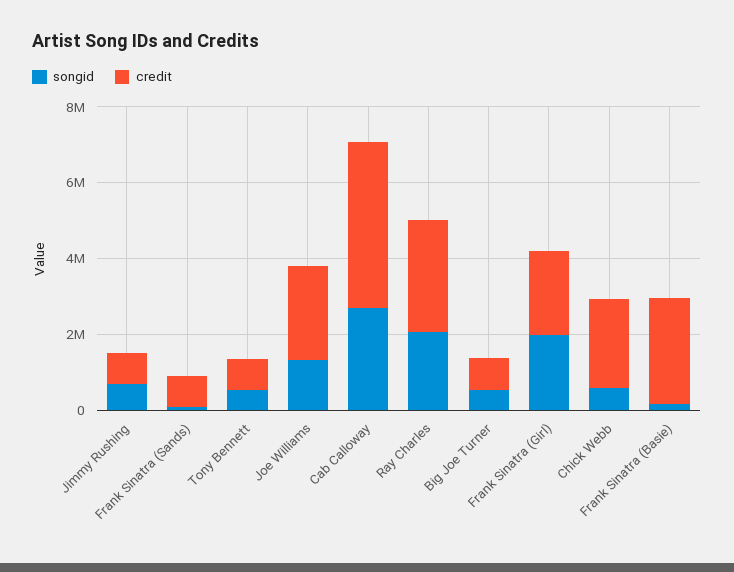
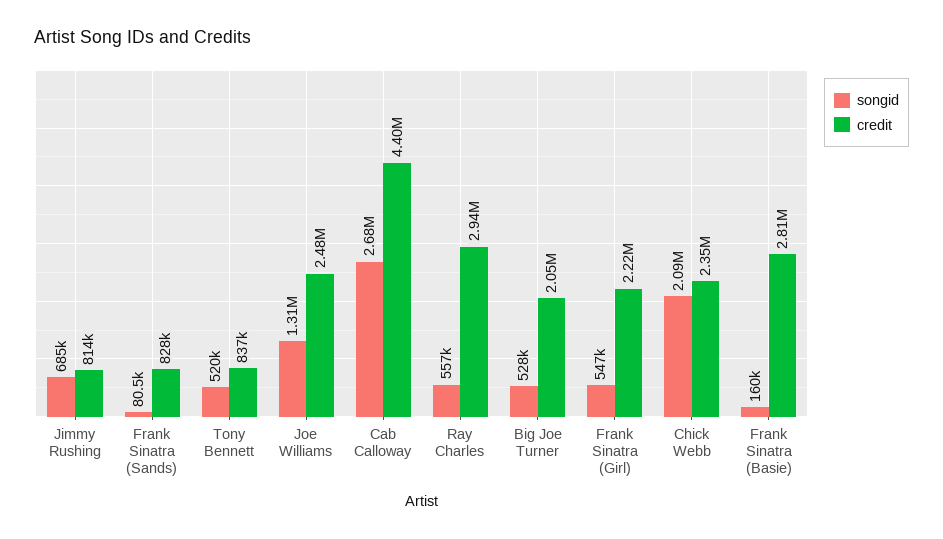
  {
    "songid": {
      "Jimmy Rushing": 685000,
      "Frank Sinatra (Sands)": 80500,
      "Tony Bennett": 520000,
      "Joe Williams": 1310000,
      "Cab Calloway": 2680000,
-     "Ray Charles": 2000000,
+     "Ray Charles": 557000,
      "Big Joe Turner": 528000,
-     "Frank Sinatra (Girl)": 2000000,
+     "Frank Sinatra (Girl)": 547000,
-     "Chick Webb": 500000,
+     "Chick Webb": 2090000,
      "Frank Sinatra (Basie)": 160000
    },
    "credit": {
      "Jimmy Rushing": 814000,
      "Frank Sinatra (Sands)": 828000,
      "Tony Bennett": 837000,
      "Joe Williams": 2480000,
      "Cab Calloway": 4400000,
      "Ray Charles": 2940000,
-     "Big Joe Turner": 1000000,
+     "Big Joe Turner": 2050000,
      "Frank Sinatra (Girl)": 2220000,
      "Chick Webb": 2350000,
      "Frank Sinatra (Basie)": 2810000
    }
  }

